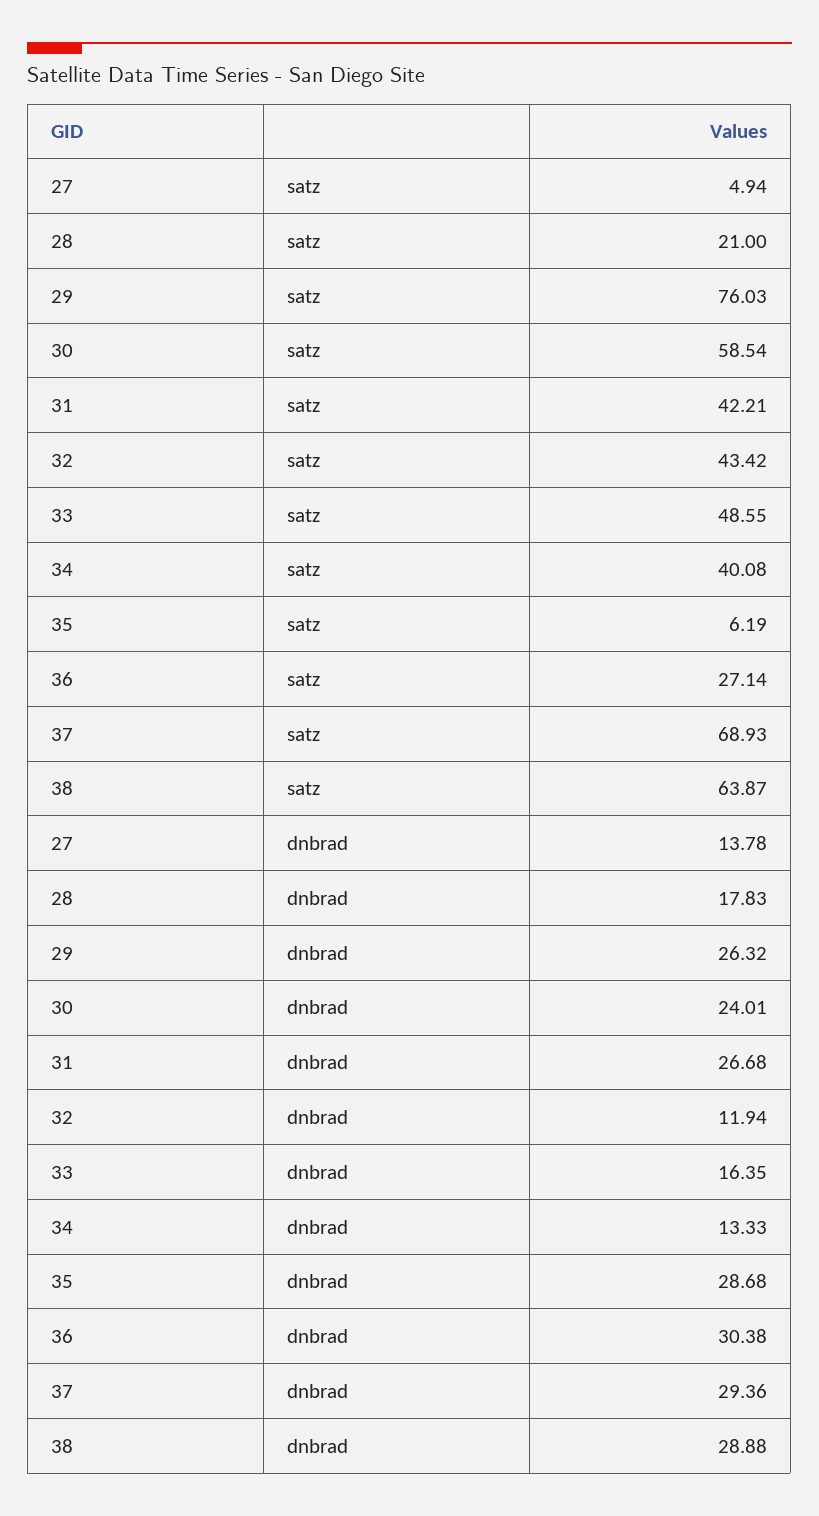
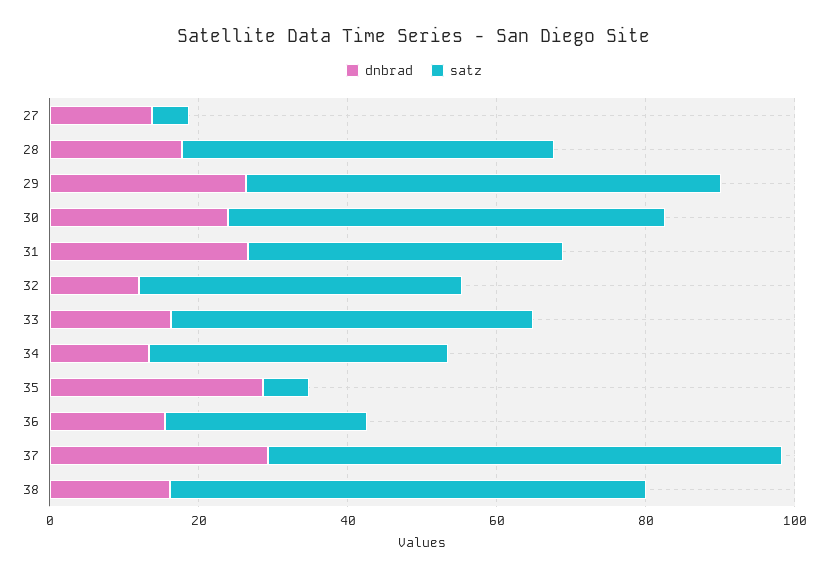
  {
    "satz": {
      "27": 4.94,
-     "28": 21,
+     "28": 50,
-     "29": 76.03,
+     "29": 65,
      "30": 58.54,
      "31": 42.21,
      "32": 43.42,
      "33": 48.55,
      "34": 40.08,
      "35": 6.19,
      "36": 27.14,
      "37": 68.93,
      "38": 63.87
    },
    "dnbrad": {
      "27": 13.78,
      "28": 17.83,
      "29": 26.32,
      "30": 24.01,
      "31": 26.68,
      "32": 11.94,
      "33": 16.35,
      "34": 13.33,
      "35": 28.68,
-     "36": 30.38,
+     "36": 15,
      "37": 29.36,
-     "38": 28.88
+     "38": 15
    }
  }

